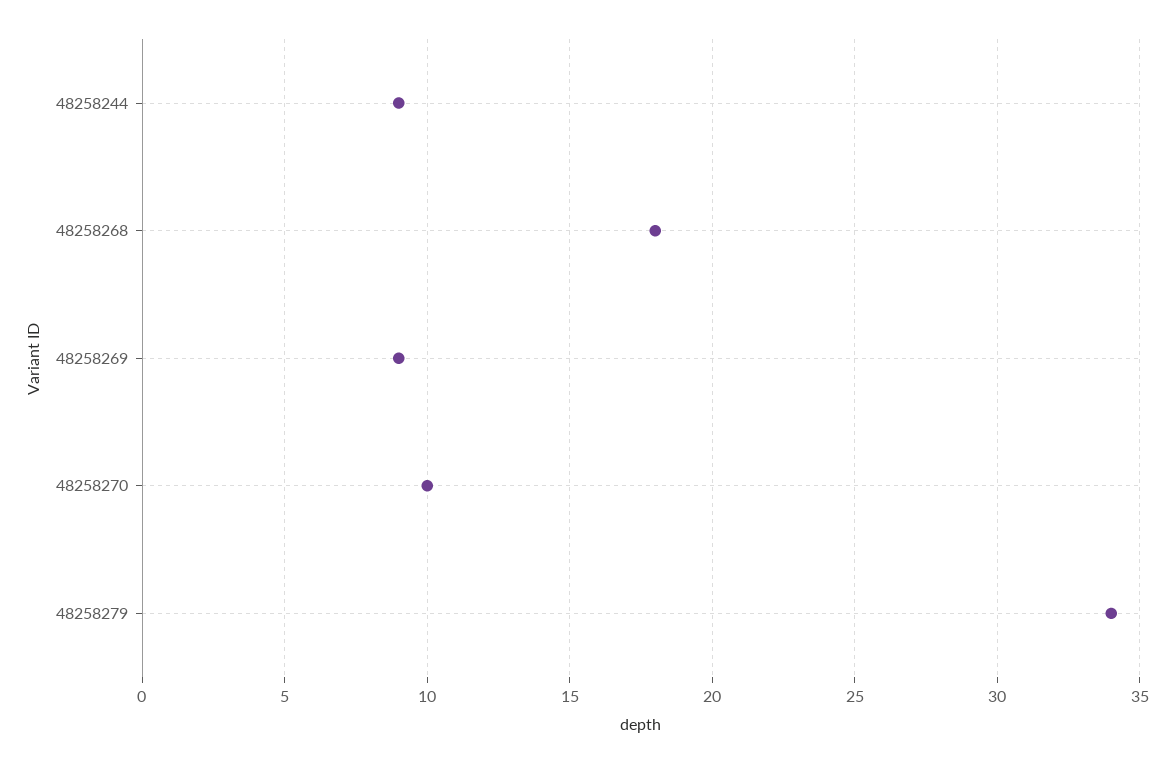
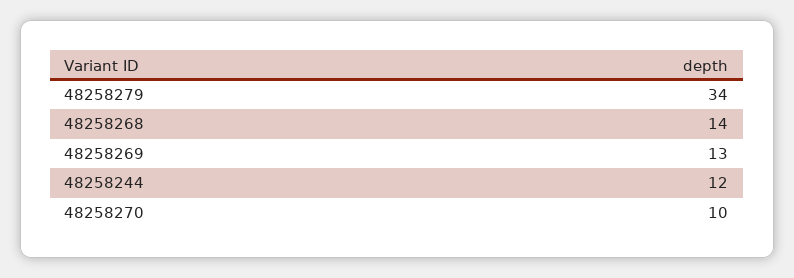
  {
-   "48258244": 9,
+   "48258244": 12,
-   "48258268": 18,
+   "48258268": 14,
-   "48258269": 9,
+   "48258269": 13,
    "48258270": 10,
    "48258279": 34
  }

